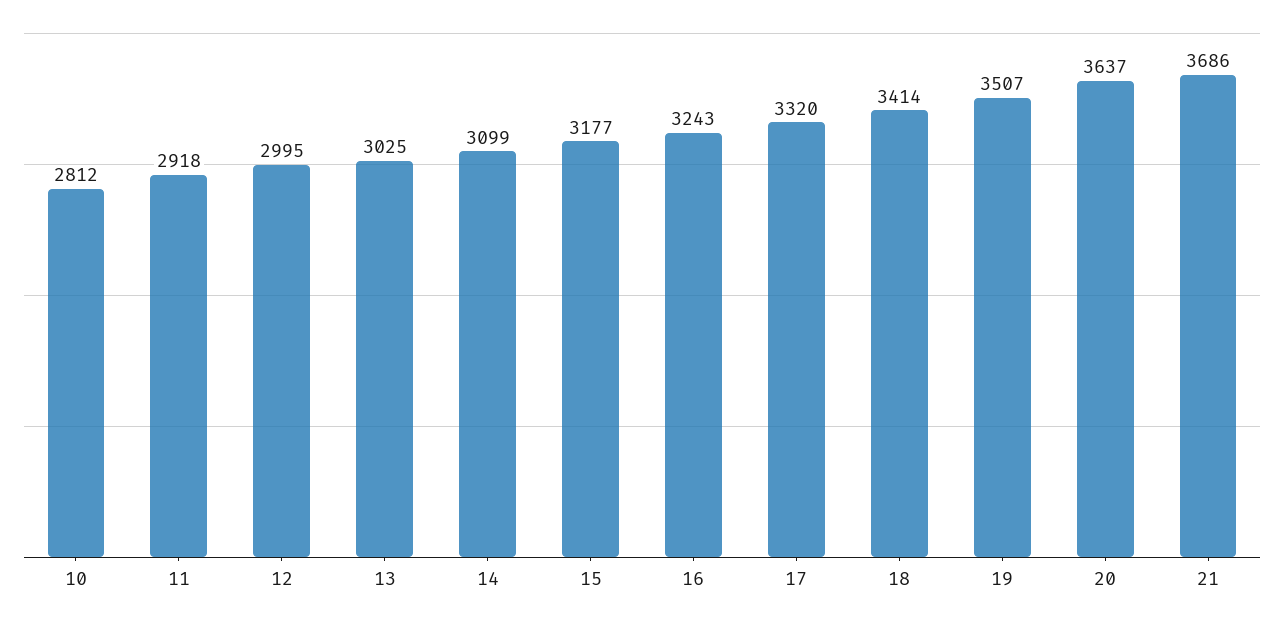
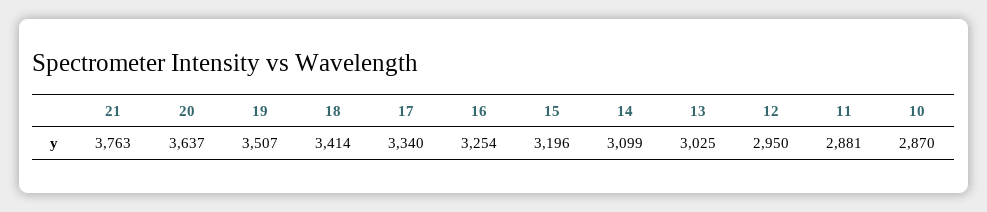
  {
-   "10": 2812,
+   "10": 2870,
-   "11": 2918,
+   "11": 2881,
-   "12": 2995,
+   "12": 2950,
    "13": 3025,
    "14": 3099,
-   "15": 3177,
+   "15": 3196,
-   "16": 3243,
+   "16": 3254,
-   "17": 3320,
+   "17": 3340,
    "18": 3414,
    "19": 3507,
    "20": 3637,
-   "21": 3686
+   "21": 3763
  }

